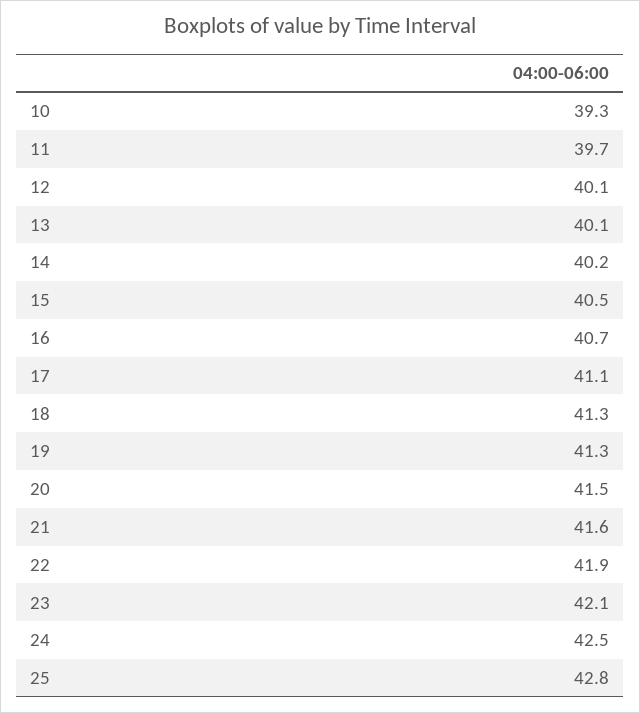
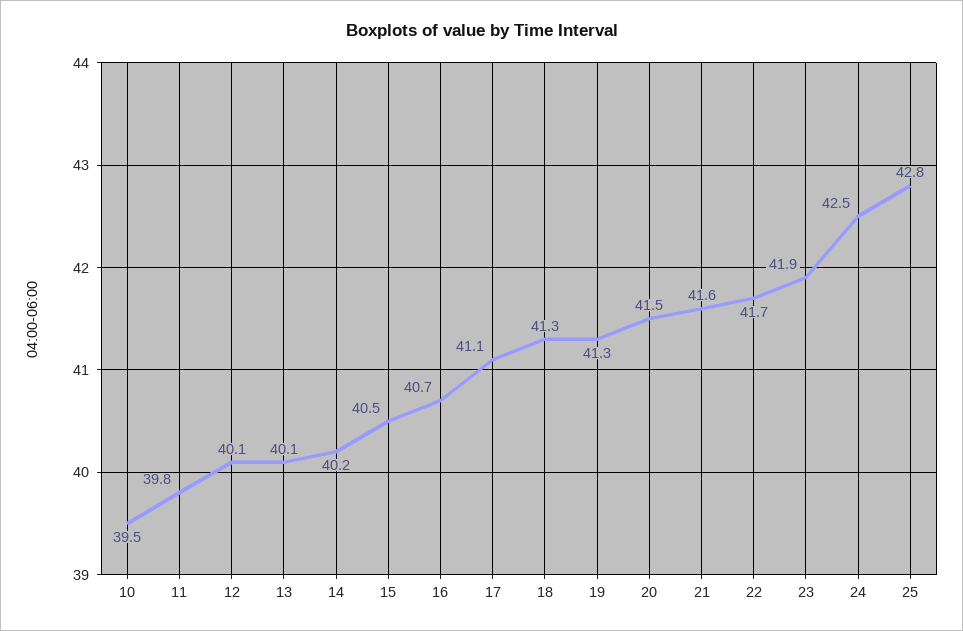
  {
-   "10": 39.3,
+   "10": 39.5,
-   "11": 39.7,
+   "11": 39.8,
    "12": 40.1,
    "13": 40.1,
    "14": 40.2,
    "15": 40.5,
    "16": 40.7,
    "17": 41.1,
    "18": 41.3,
    "19": 41.3,
    "20": 41.5,
    "21": 41.6,
-   "22": 41.9,
+   "22": 41.7,
-   "23": 42.1,
+   "23": 41.9,
    "24": 42.5,
    "25": 42.8
  }

